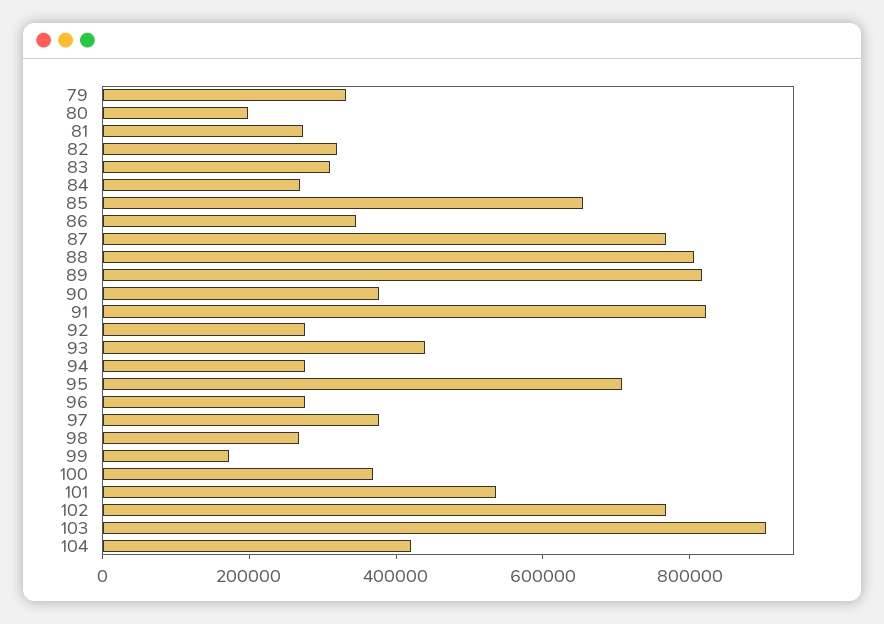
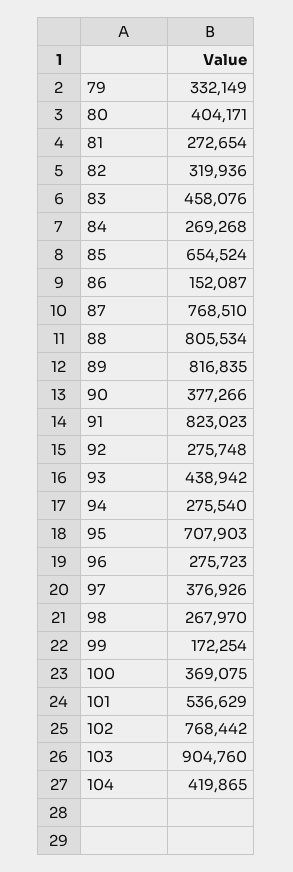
  {
    "79": 332149,
-   "80": 200000,
+   "80": 404171,
    "81": 272654,
    "82": 319936,
-   "83": 300000,
+   "83": 458076,
    "84": 269268,
    "85": 654524,
-   "86": 350000,
+   "86": 152087,
    "87": 768510,
    "88": 805534,
    "89": 816835,
    "90": 377266,
    "91": 823023,
    "92": 275748,
    "93": 438942,
    "94": 275540,
    "95": 707903,
    "96": 275723,
    "97": 376926,
    "98": 267970,
    "99": 172254,
    "100": 369075,
    "101": 536629,
    "102": 768442,
    "103": 904760,
    "104": 419865
  }

